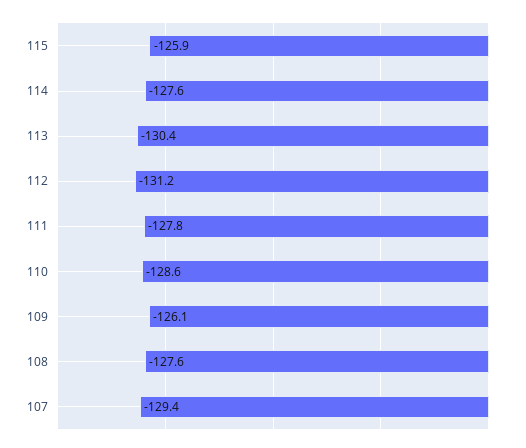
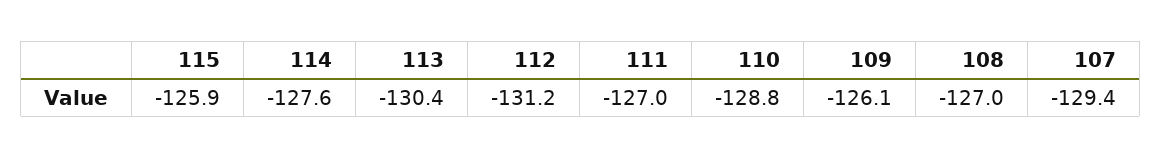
  {
    "115": -125.9,
    "114": -127.6,
    "113": -130.4,
    "112": -131.2,
-   "111": -127.8,
+   "111": -127,
-   "110": -128.6,
+   "110": -128.8,
    "109": -126.1,
-   "108": -127.6,
+   "108": -127,
    "107": -129.4
  }

